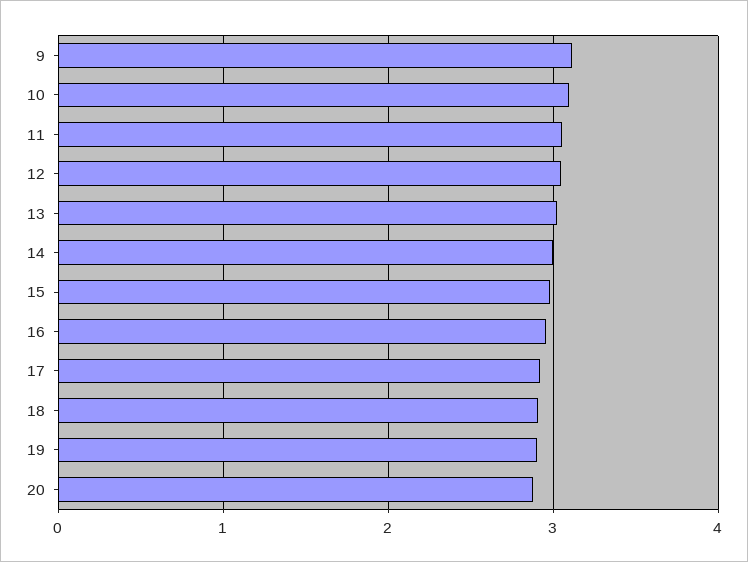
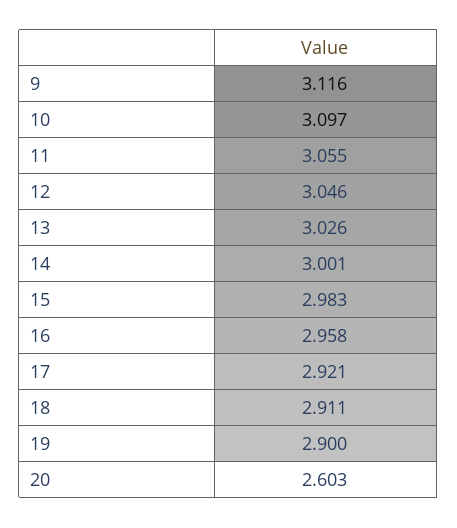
  {
    "9": 3.116,
    "10": 3.097,
    "11": 3.055,
    "12": 3.046,
    "13": 3.026,
    "14": 3.001,
    "15": 2.983,
    "16": 2.958,
    "17": 2.921,
    "18": 2.911,
    "19": 2.9,
-   "20": 2.9
+   "20": 2.603
  }

